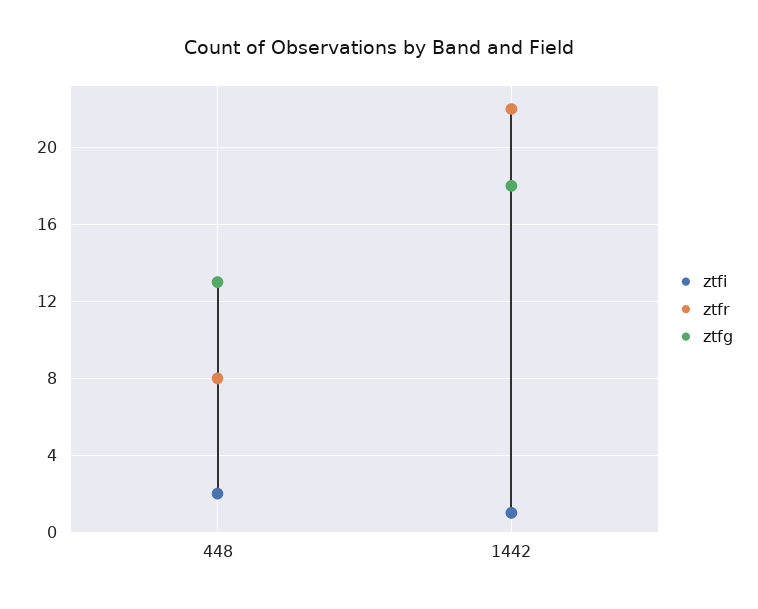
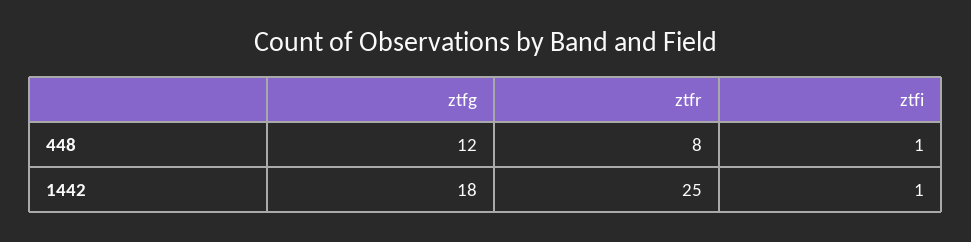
  {
    "ztfi": {
-     "448": 2,
+     "448": 1,
      "1442": 1
    },
    "ztfr": {
      "448": 8,
-     "1442": 22
+     "1442": 25
    },
    "ztfg": {
-     "448": 13,
+     "448": 12,
      "1442": 18
    }
  }

